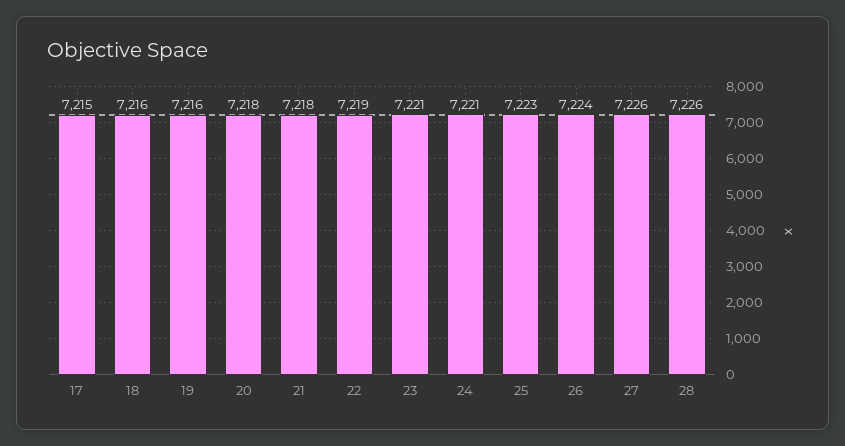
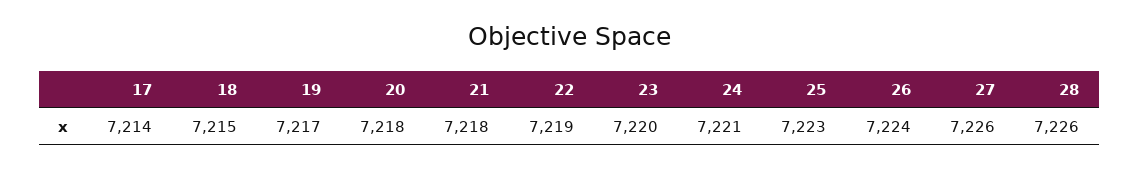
  {
-   "17": 7215,
+   "17": 7214,
-   "18": 7216,
+   "18": 7215,
-   "19": 7216,
+   "19": 7217,
    "20": 7218,
    "21": 7218,
    "22": 7219,
-   "23": 7221,
+   "23": 7220,
    "24": 7221,
    "25": 7223,
    "26": 7224,
    "27": 7226,
    "28": 7226
  }

